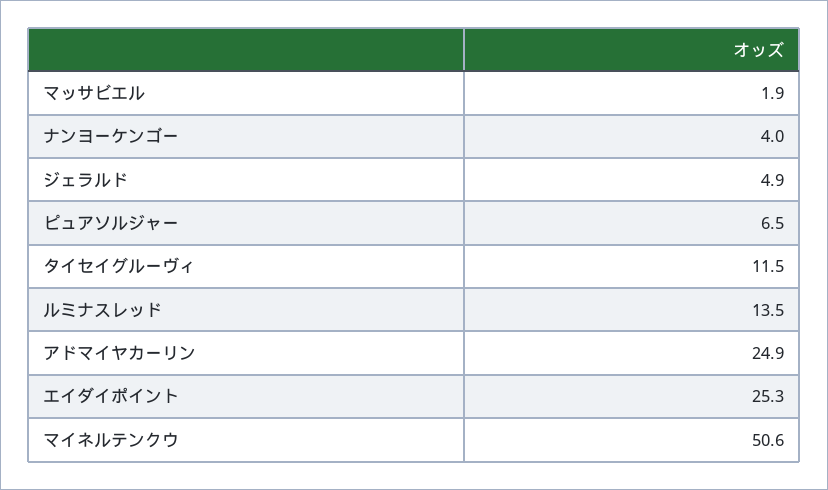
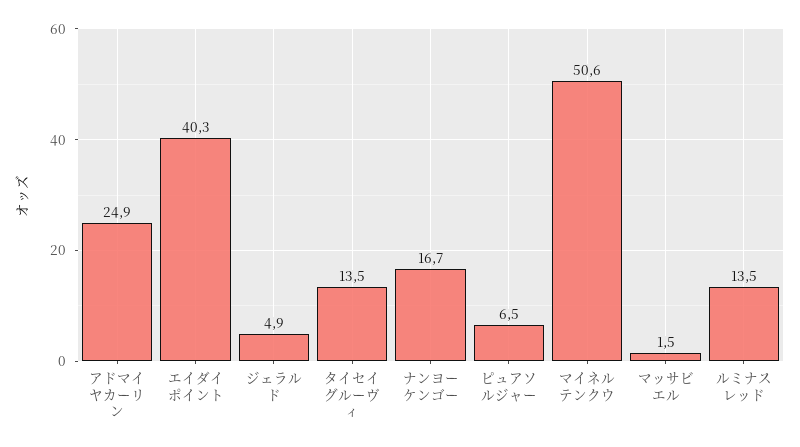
  {
-   "マッサビエル": 1.9,
+   "マッサビエル": 1.5,
-   "ナンヨーケンゴー": 4,
+   "ナンヨーケンゴー": 16.7,
    "ジェラルド": 4.9,
    "ピュアソルジャー": 6.5,
-   "タイセイグルーヴィ": 11.5,
+   "タイセイグルーヴィ": 13.5,
    "ルミナスレッド": 13.5,
    "アドマイヤカーリン": 24.9,
-   "エイダイポイント": 25.3,
+   "エイダイポイント": 40.3,
    "マイネルテンクウ": 50.6
  }

